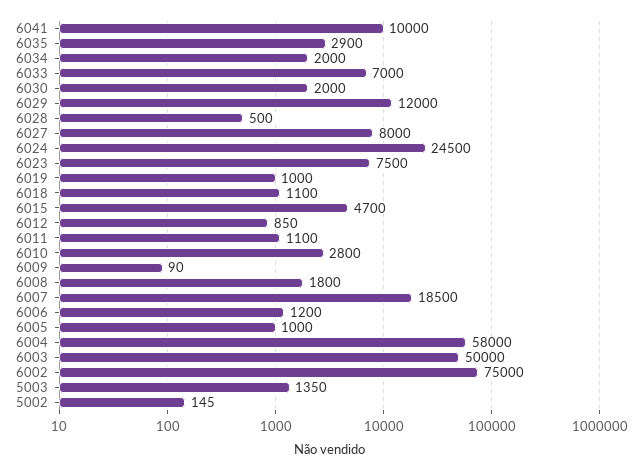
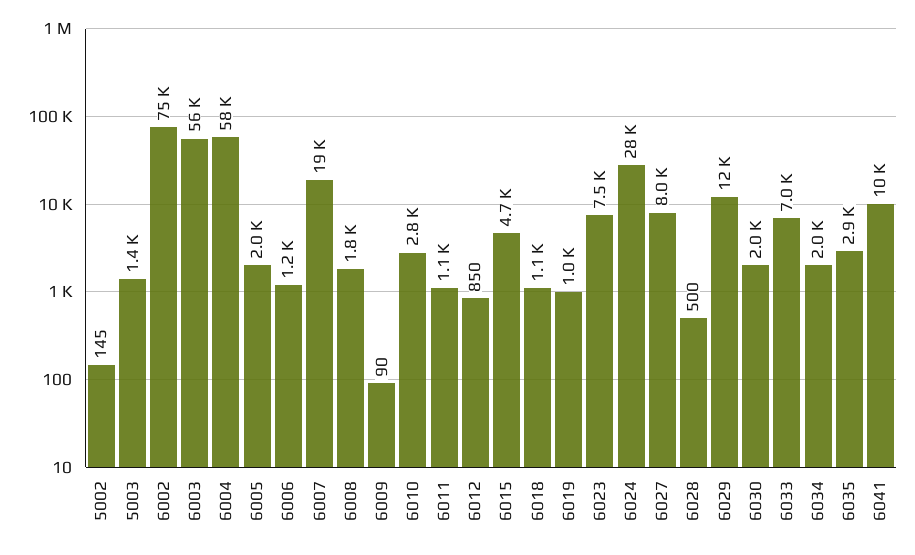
  {
    "6041": 10000,
    "6035": 2900,
    "6034": 2000,
    "6033": 7000,
    "6030": 2000,
    "6029": 12000,
    "6028": 500,
    "6027": 8000,
-   "6024": 24500,
+   "6024": 28000,
    "6023": 7500,
    "6019": 1000,
    "6018": 1100,
    "6015": 4700,
    "6012": 850,
    "6011": 1100,
    "6010": 2800,
    "6009": 90,
    "6008": 1800,
    "6007": 18500,
    "6006": 1200,
-   "6005": 1000,
+   "6005": 2000,
    "6004": 58000,
-   "6003": 50000,
+   "6003": 56000,
    "6002": 75000,
    "5003": 1350,
    "5002": 145
  }

